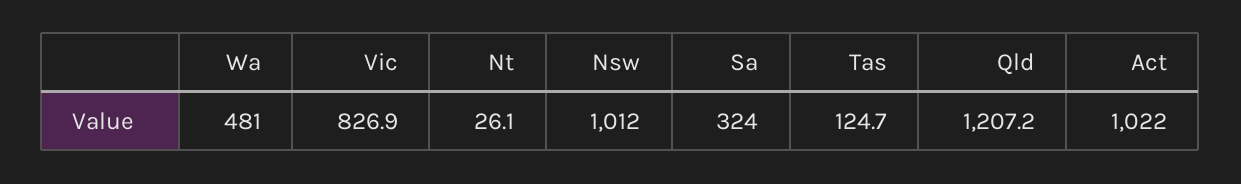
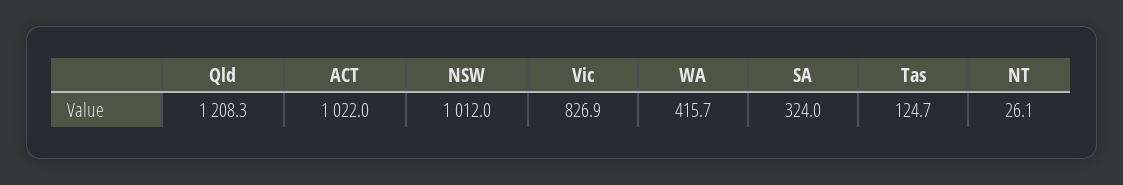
  {
-   "Wa": 481,
+   "Wa": 415.7,
    "Vic": 826.9,
    "Nt": 26.1,
    "Nsw": 1012,
    "Sa": 324,
    "Tas": 124.7,
-   "Qld": 1207.2,
+   "Qld": 1208.3,
    "Act": 1022
  }

